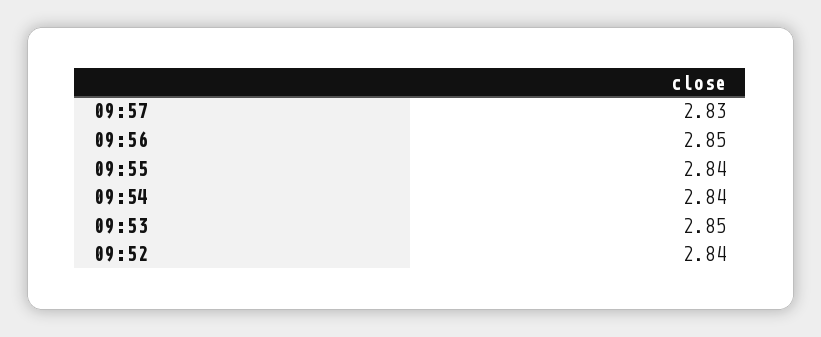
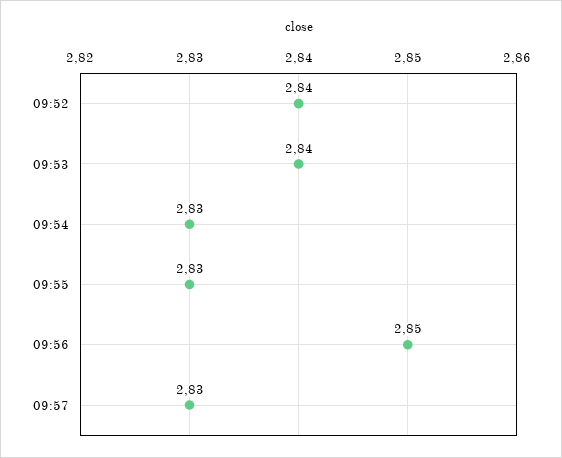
  {
    "09:57": 2.83,
    "09:56": 2.85,
-   "09:55": 2.84,
+   "09:55": 2.83,
-   "09:54": 2.84,
+   "09:54": 2.83,
-   "09:53": 2.85,
+   "09:53": 2.84,
    "09:52": 2.84
  }

